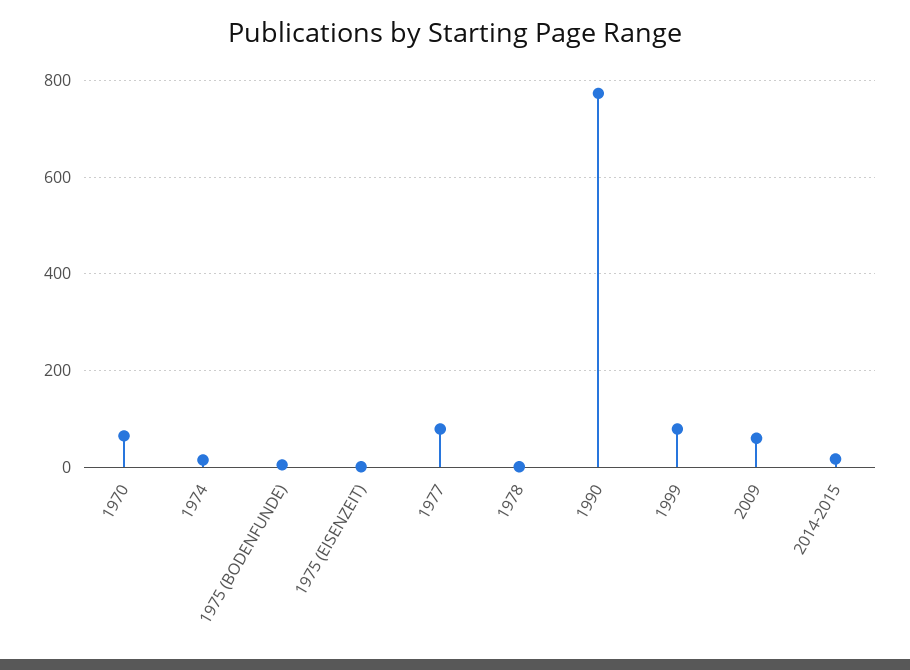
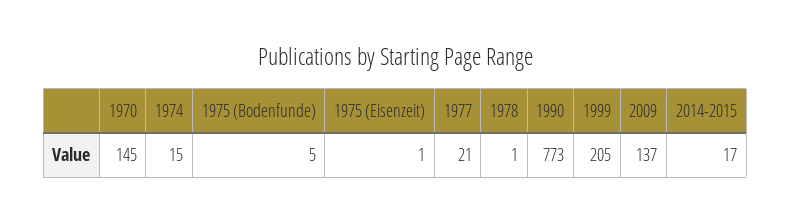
  {
-   "1970": 60,
+   "1970": 145,
    "1974": 15,
    "1975 (BODENFUNDE)": 5,
    "1975 (EISENZEIT)": 1,
-   "1977": 80,
+   "1977": 21,
    "1978": 1,
    "1990": 773,
-   "1999": 80,
+   "1999": 205,
-   "2009": 60,
+   "2009": 137,
    "2014-2015": 17
  }

